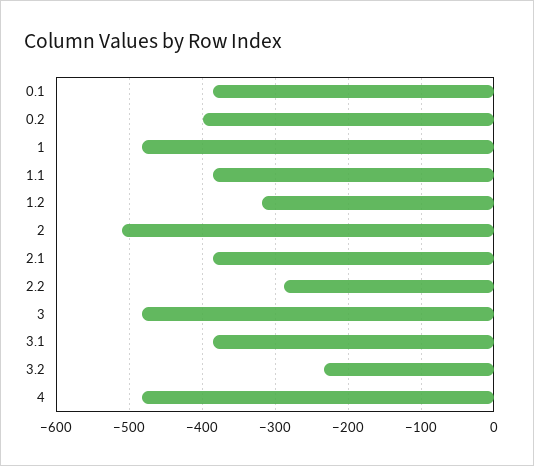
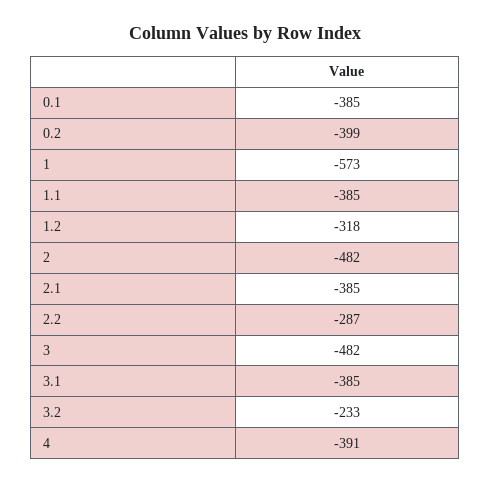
  {
    "0.1": -385,
    "0.2": -399,
-   "1": -480,
+   "1": -573,
    "1.1": -385,
    "1.2": -318,
-   "2": -510,
+   "2": -482,
    "2.1": -385,
    "2.2": -287,
    "3": -482,
    "3.1": -385,
    "3.2": -233,
-   "4": -480
+   "4": -391
  }

